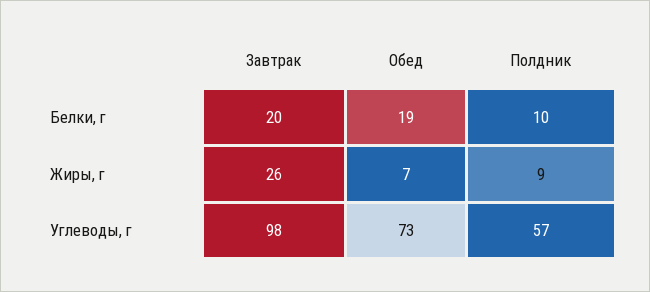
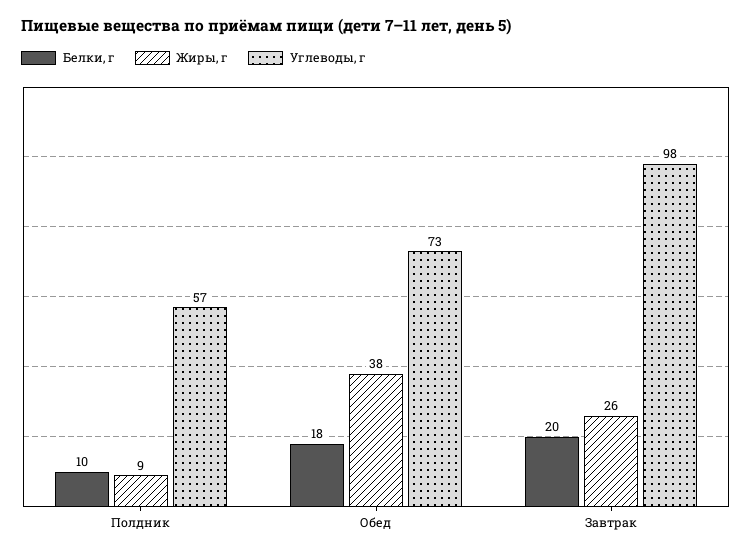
  {
    "Белки, г": {
      "Завтрак": 20,
-     "Обед": 19,
+     "Обед": 18,
      "Полдник": 10
    },
    "Жиры, г": {
      "Завтрак": 26,
-     "Обед": 7,
+     "Обед": 38,
      "Полдник": 9
    },
    "Углеводы, г": {
      "Завтрак": 98,
      "Обед": 73,
      "Полдник": 57
    }
  }

